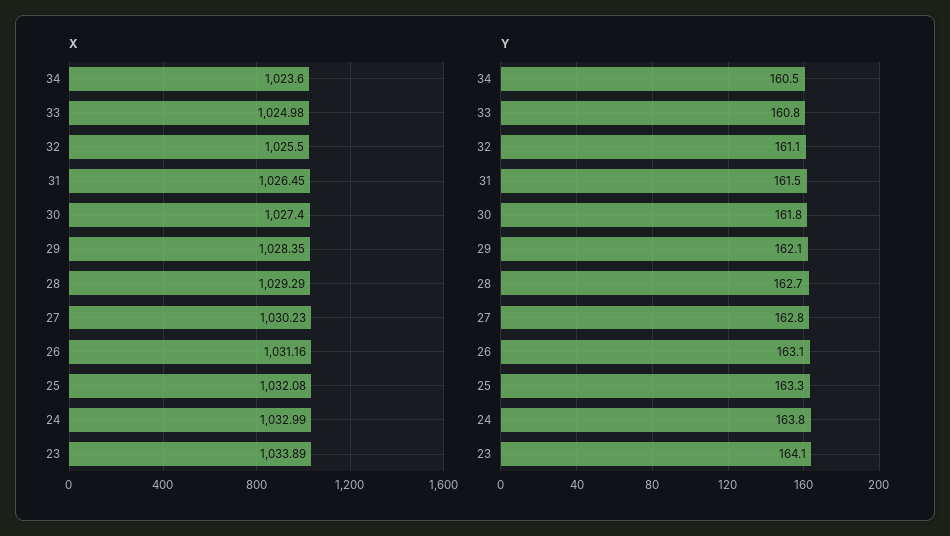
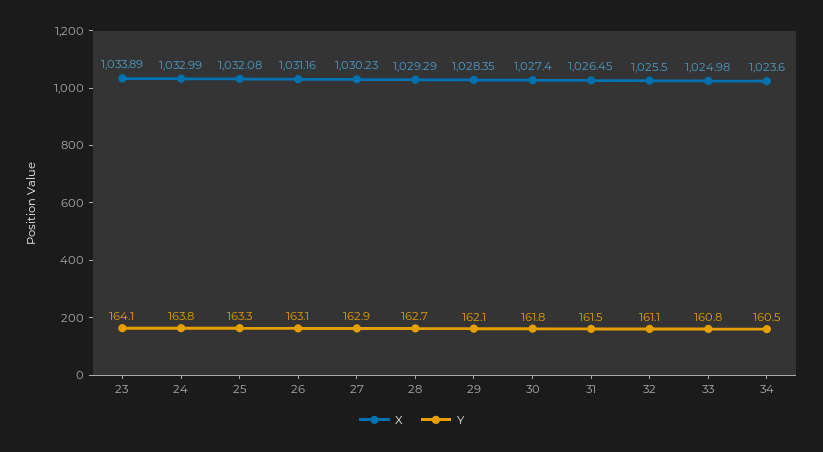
  {
    "X": {
      "34": 1023.6,
      "33": 1024.98,
      "32": 1025.5,
      "31": 1026.45,
      "30": 1027.4,
      "29": 1028.35,
      "28": 1029.29,
      "27": 1030.23,
      "26": 1031.16,
      "25": 1032.08,
      "24": 1032.99,
      "23": 1033.89
    },
    "Y": {
      "34": 160.5,
      "33": 160.8,
      "32": 161.1,
      "31": 161.5,
      "30": 161.8,
      "29": 162.1,
      "28": 162.7,
-     "27": 162.8,
+     "27": 162.9,
      "26": 163.1,
      "25": 163.3,
      "24": 163.8,
      "23": 164.1
    }
  }

